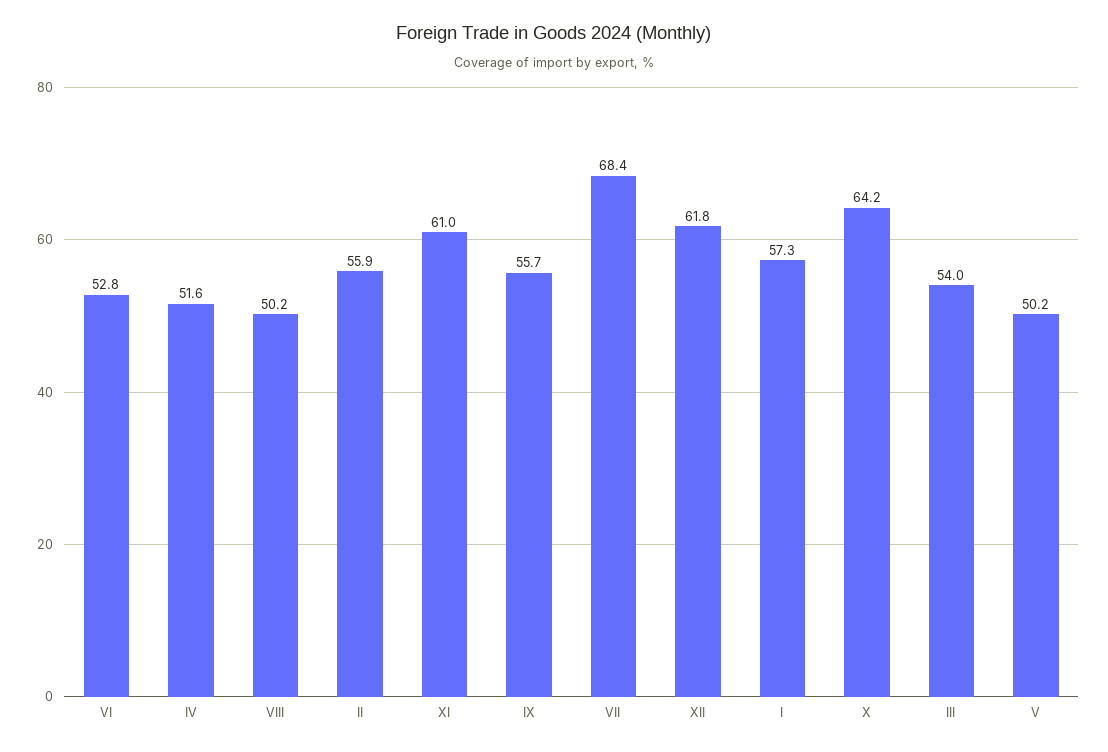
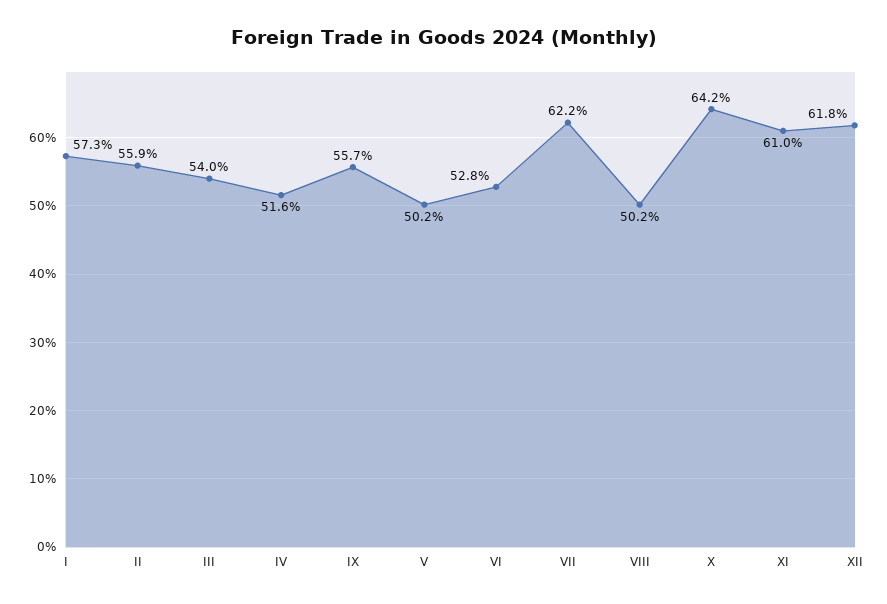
  {
    "VI": 52.8,
    "IV": 51.6,
    "VIII": 50.2,
    "II": 55.9,
    "XI": 61,
    "IX": 55.7,
-   "VII": 68.4,
+   "VII": 62.2,
    "XII": 61.8,
    "I": 57.3,
    "X": 64.2,
    "III": 54,
    "V": 50.2
  }

